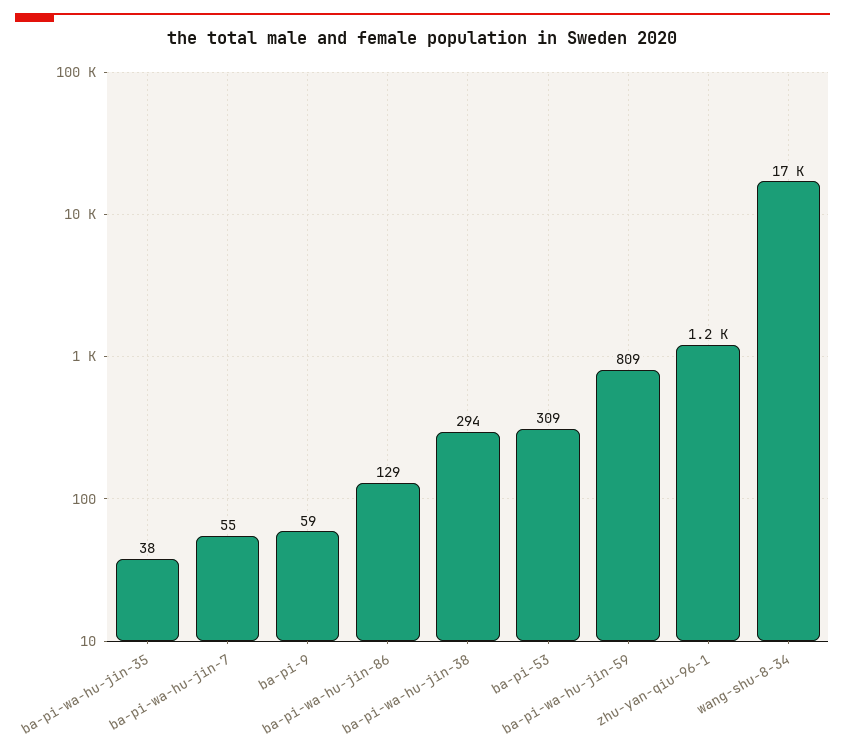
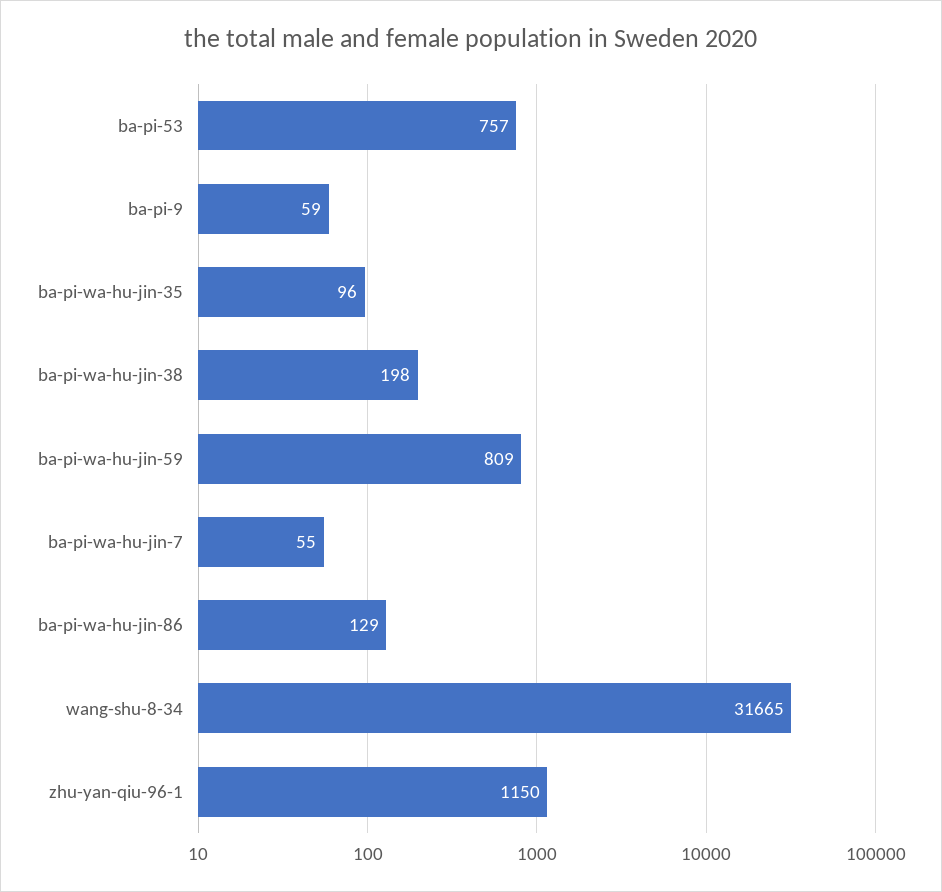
  {
-   "ba-pi-wa-hu-jin-35": 38,
+   "ba-pi-wa-hu-jin-35": 96,
    "ba-pi-wa-hu-jin-7": 55,
    "ba-pi-9": 59,
    "ba-pi-wa-hu-jin-86": 129,
-   "ba-pi-wa-hu-jin-38": 294,
+   "ba-pi-wa-hu-jin-38": 198,
-   "ba-pi-53": 309,
+   "ba-pi-53": 757,
    "ba-pi-wa-hu-jin-59": 809,
    "zhu-yan-qiu-96-1": 1150,
-   "wang-shu-8-34": 17000
+   "wang-shu-8-34": 31665
  }

